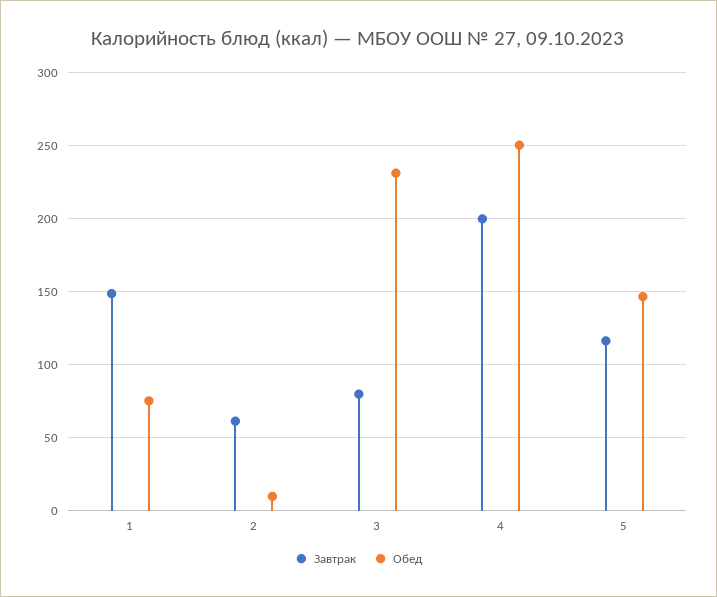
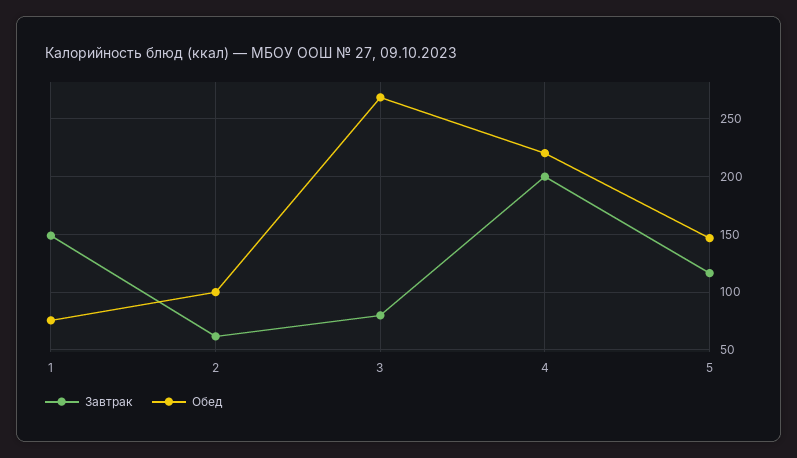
  {
    "Завтрак": {
      "1": 150,
      "2": 60,
      "3": 80,
      "4": 200,
      "5": 115
    },
    "Обед": {
      "1": 75,
-     "2": 10,
+     "2": 100,
-     "3": 230,
+     "3": 270,
-     "4": 250,
+     "4": 220,
      "5": 145
    }
  }

